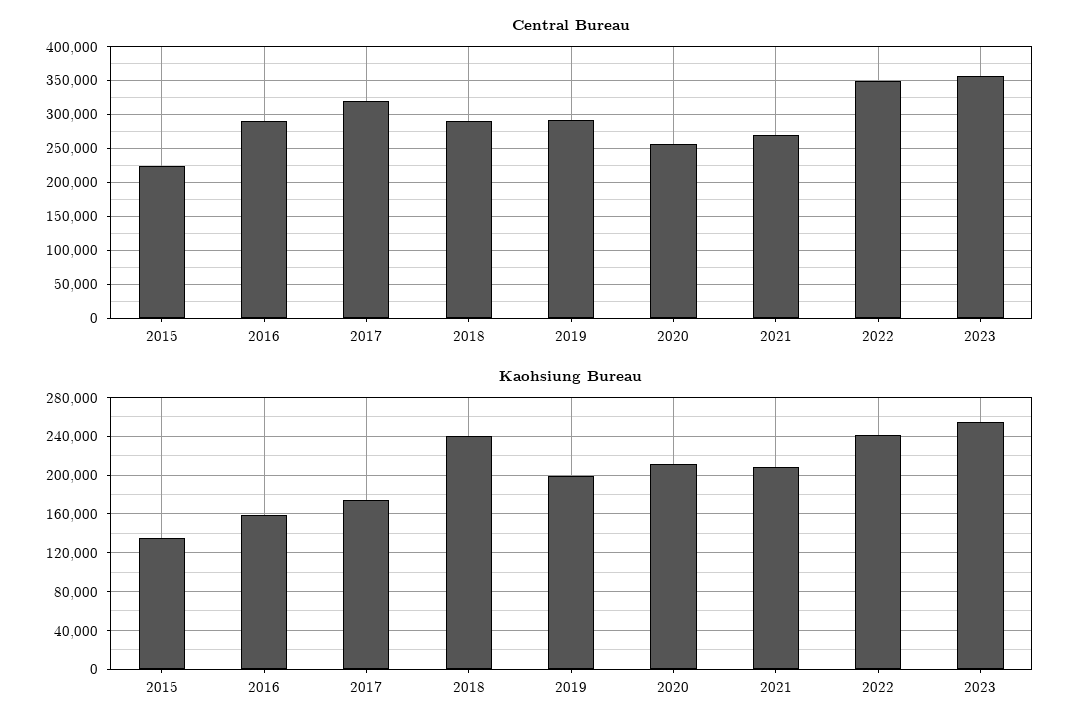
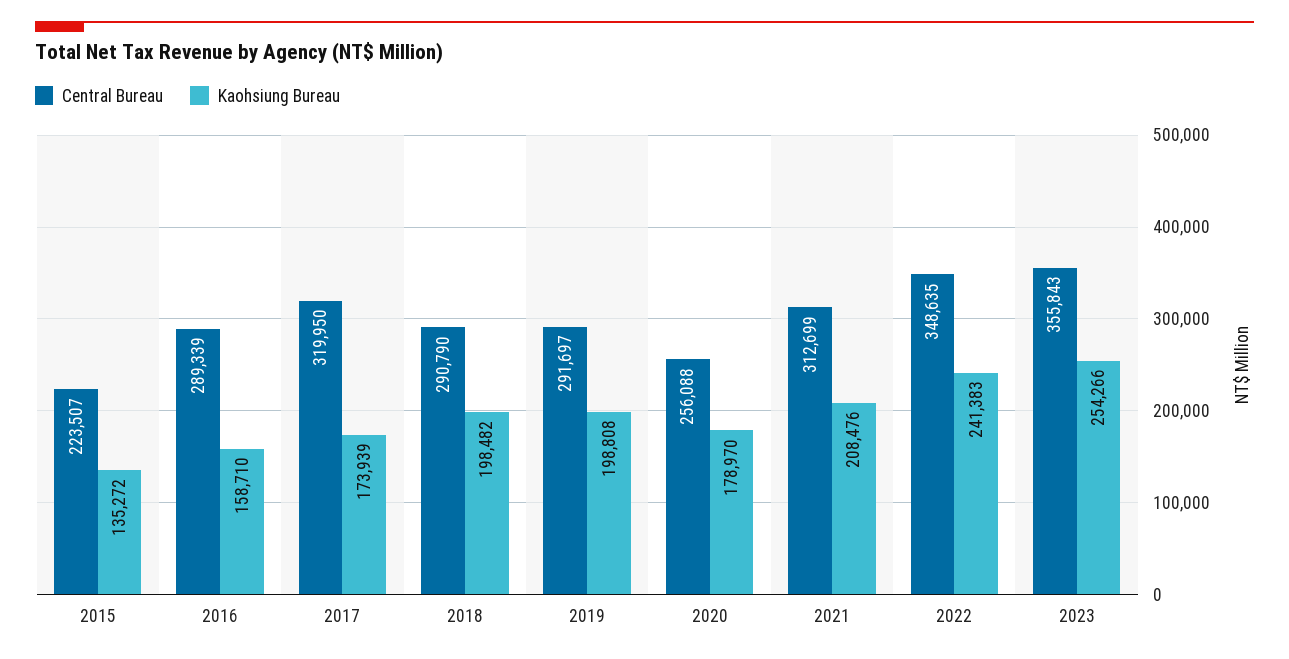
  {
    "Central Bureau": {
      "2015": 223507,
      "2016": 289339,
      "2017": 319950,
      "2018": 290790,
      "2019": 291697,
      "2020": 256088,
-     "2021": 270000,
+     "2021": 312699,
      "2022": 348635,
      "2023": 355843
    },
    "Kaohsiung Bureau": {
      "2015": 135272,
      "2016": 158710,
      "2017": 173939,
-     "2018": 240000,
+     "2018": 198482,
      "2019": 198808,
-     "2020": 210000,
+     "2020": 178970,
      "2021": 208476,
      "2022": 241383,
      "2023": 254266
    }
  }

